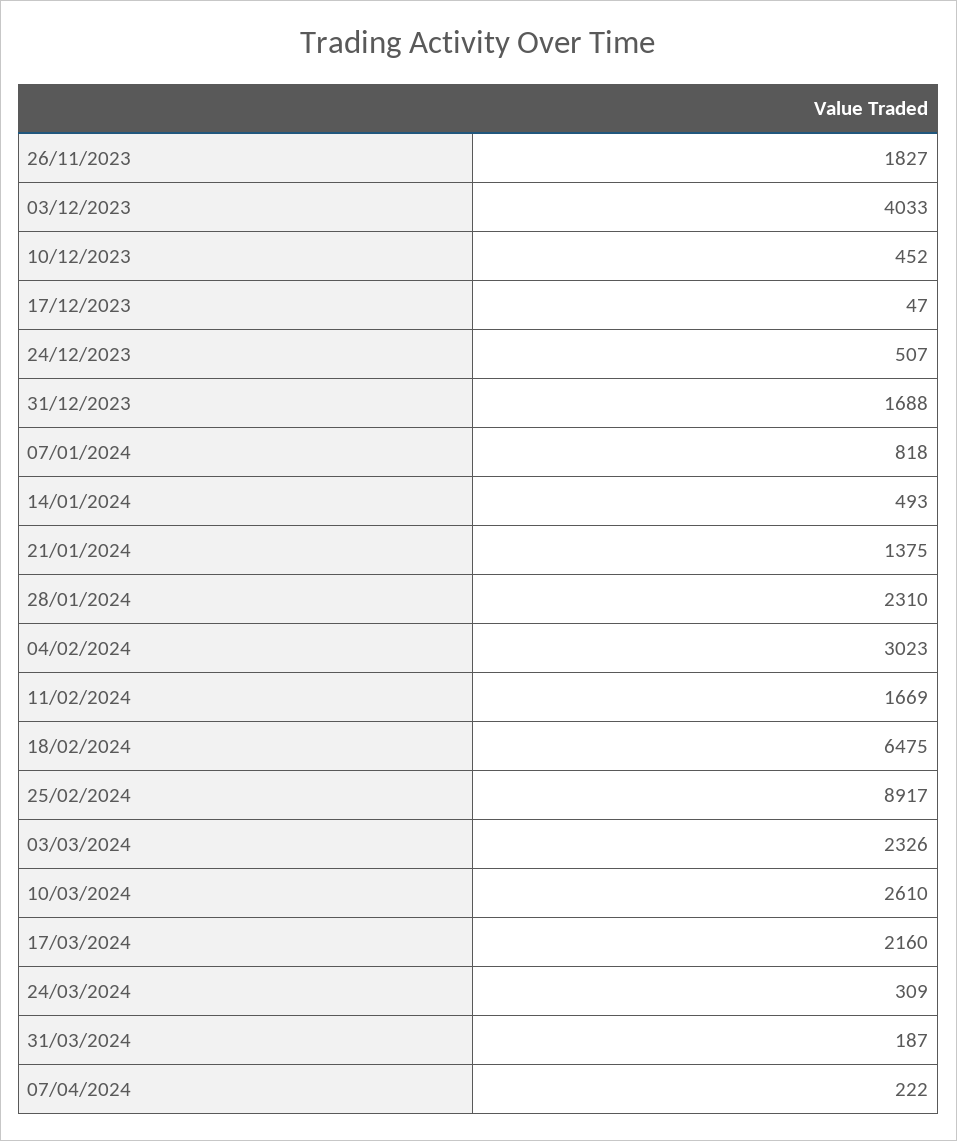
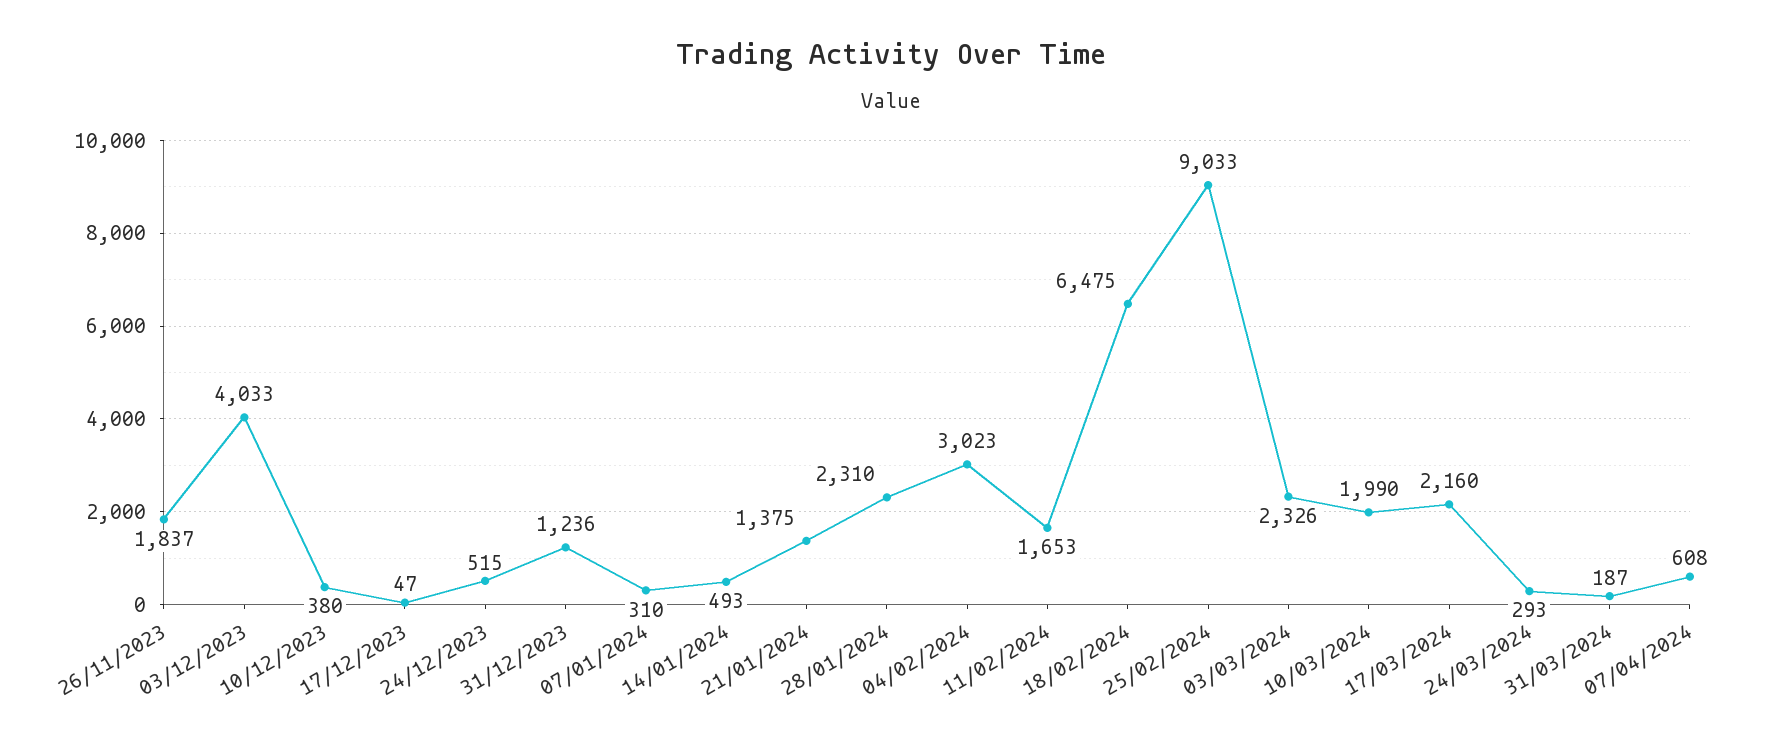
  {
-   "26/11/2023": 1827,
+   "26/11/2023": 1837,
    "03/12/2023": 4033,
-   "10/12/2023": 452,
+   "10/12/2023": 380,
    "17/12/2023": 47,
-   "24/12/2023": 507,
+   "24/12/2023": 515,
-   "31/12/2023": 1688,
+   "31/12/2023": 1236,
-   "07/01/2024": 818,
+   "07/01/2024": 310,
    "14/01/2024": 493,
    "21/01/2024": 1375,
    "28/01/2024": 2310,
    "04/02/2024": 3023,
-   "11/02/2024": 1669,
+   "11/02/2024": 1653,
    "18/02/2024": 6475,
-   "25/02/2024": 8917,
+   "25/02/2024": 9033,
    "03/03/2024": 2326,
-   "10/03/2024": 2610,
+   "10/03/2024": 1990,
    "17/03/2024": 2160,
-   "24/03/2024": 309,
+   "24/03/2024": 293,
    "31/03/2024": 187,
-   "07/04/2024": 222
+   "07/04/2024": 608
  }

